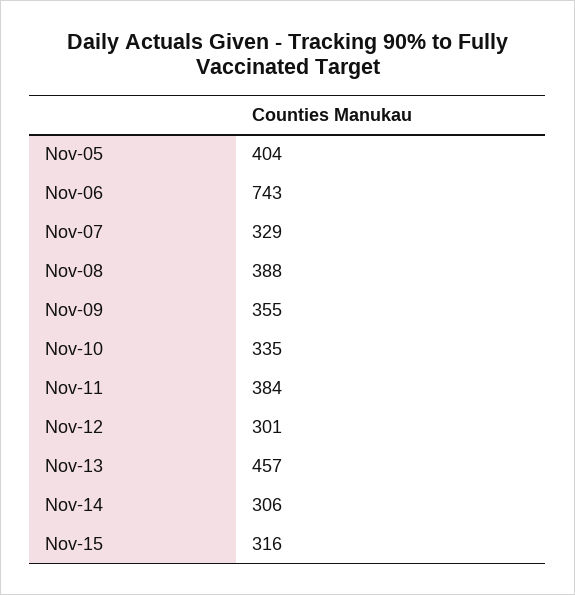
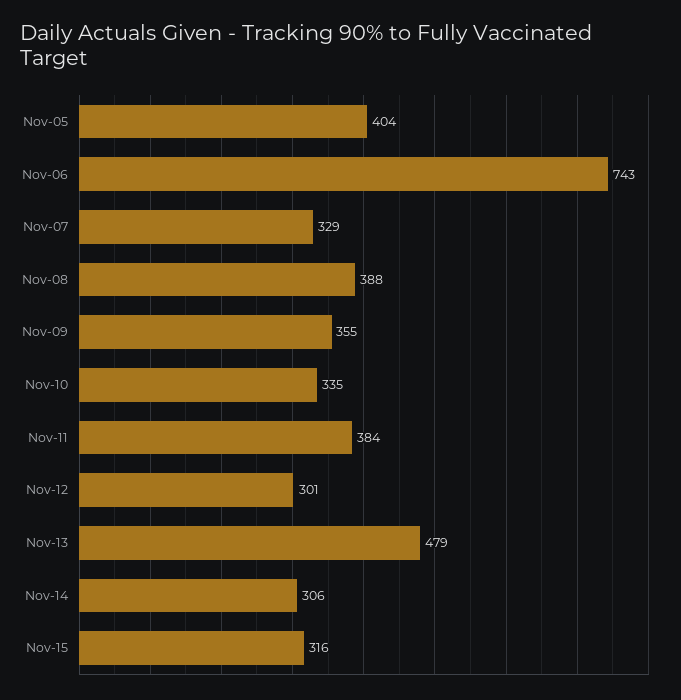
  {
    "Nov-05": 404,
    "Nov-06": 743,
    "Nov-07": 329,
    "Nov-08": 388,
    "Nov-09": 355,
    "Nov-10": 335,
    "Nov-11": 384,
    "Nov-12": 301,
-   "Nov-13": 457,
+   "Nov-13": 479,
    "Nov-14": 306,
    "Nov-15": 316
  }

